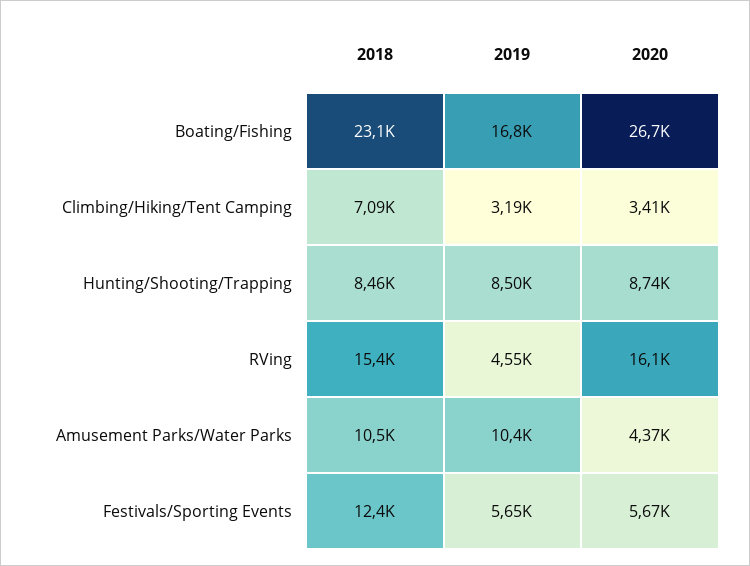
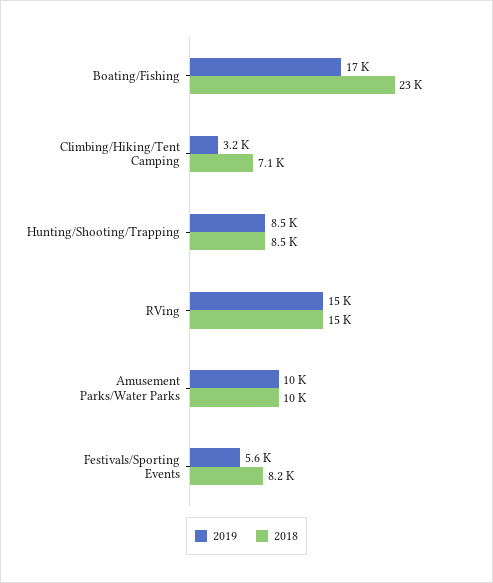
  {
    "2018": {
      "Boating/Fishing": 23100,
      "Climbing/Hiking/Tent Camping": 7090,
      "Hunting/Shooting/Trapping": 8460,
      "RVing": 15400,
      "Amusement Parks/Water Parks": 10500,
-     "Festivals/Sporting Events": 12400
+     "Festivals/Sporting Events": 8200
    },
    "2019": {
      "Boating/Fishing": 16800,
      "Climbing/Hiking/Tent Camping": 3190,
      "Hunting/Shooting/Trapping": 8500,
-     "RVing": 4550,
+     "RVing": 15000,
      "Amusement Parks/Water Parks": 10400,
      "Festivals/Sporting Events": 5650
-   },
+   }
-   "2020": {
-     "Boating/Fishing": 26700,
-     "Climbing/Hiking/Tent Camping": 3410,
-     "Hunting/Shooting/Trapping": 8740,
-     "RVing": 16100,
-     "Amusement Parks/Water Parks": 4370,
-     "Festivals/Sporting Events": 5670
-   }
  }

